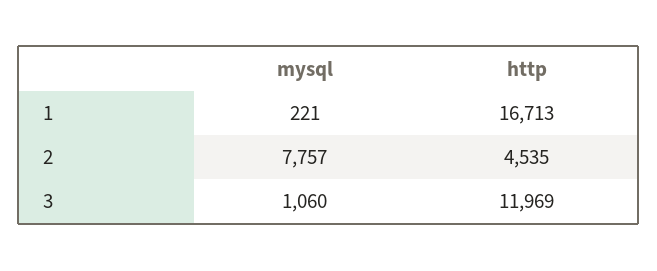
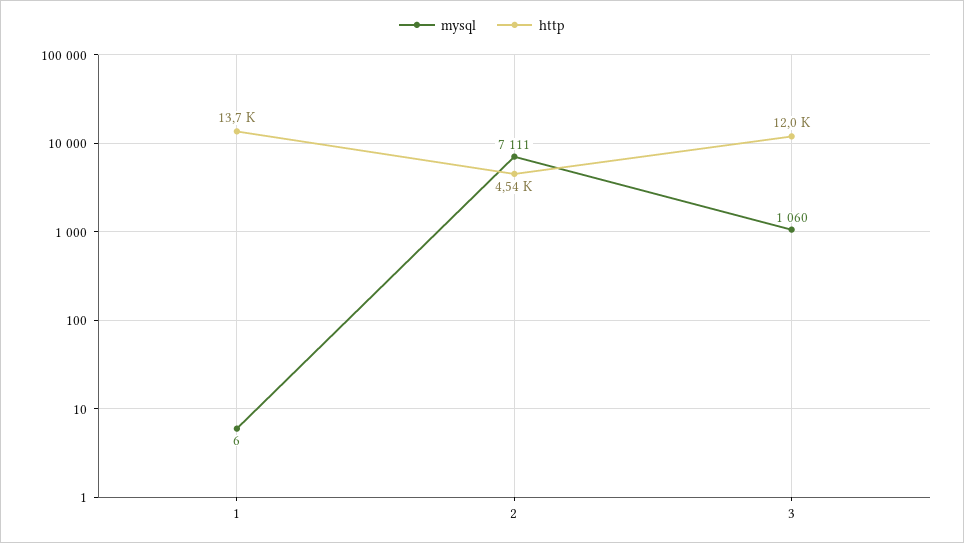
  {
    "mysql": {
-     "1": 221,
+     "1": 6,
-     "2": 7757,
+     "2": 7111,
      "3": 1060
    },
    "http": {
-     "1": 16713,
+     "1": 13700,
      "2": 4535,
      "3": 11969
    }
  }

